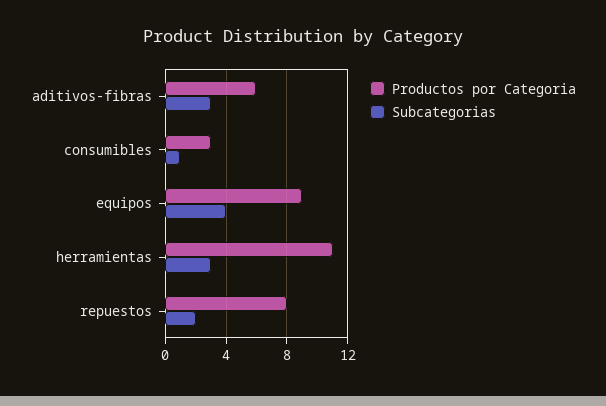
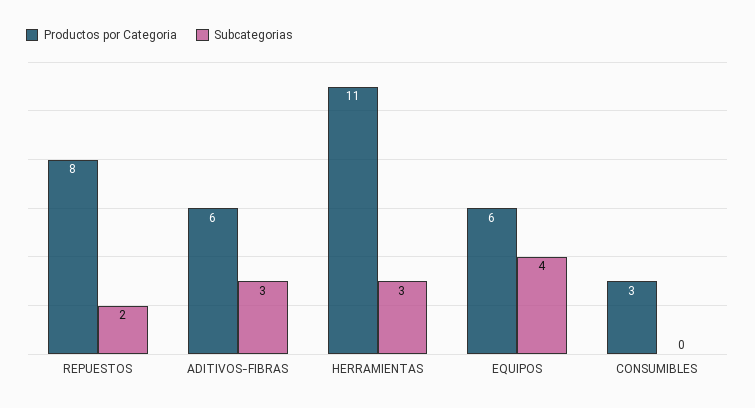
  {
    "Productos por Categoria": {
      "aditivos-fibras": 6,
      "consumibles": 3,
-     "equipos": 9,
+     "equipos": 6,
      "herramientas": 11,
      "repuestos": 8
    },
    "Subcategorias": {
      "aditivos-fibras": 3,
-     "consumibles": 1,
+     "consumibles": 0,
      "equipos": 4,
      "herramientas": 3,
      "repuestos": 2
    }
  }

